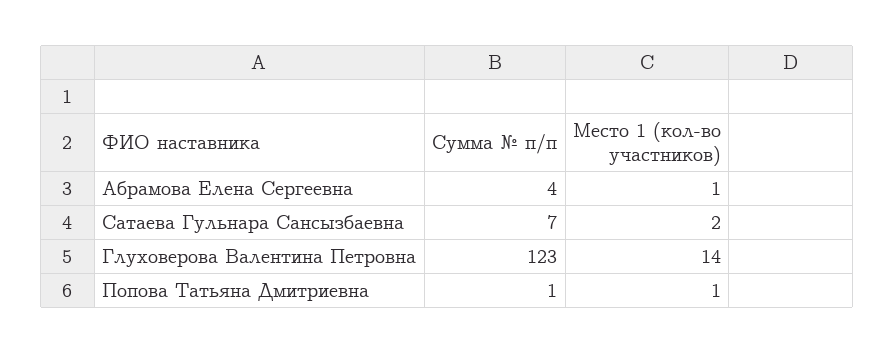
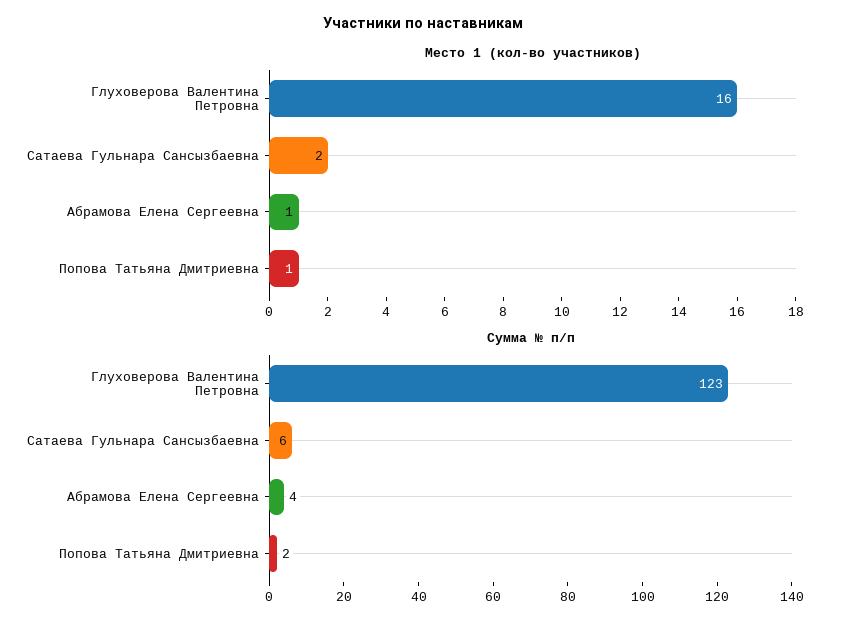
  {
    "Сумма № п/п": {
      "Абрамова Елена Сергеевна": 4,
-     "Сатаева Гульнара Сансызбаевна": 7,
+     "Сатаева Гульнара Сансызбаевна": 6,
      "Глуховерова Валентина Петровна": 123,
-     "Попова Татьяна Дмитриевна": 1
+     "Попова Татьяна Дмитриевна": 2
    },
    "Место 1 (кол-во участников)": {
      "Абрамова Елена Сергеевна": 1,
      "Сатаева Гульнара Сансызбаевна": 2,
-     "Глуховерова Валентина Петровна": 14,
+     "Глуховерова Валентина Петровна": 16,
      "Попова Татьяна Дмитриевна": 1
    }
  }

